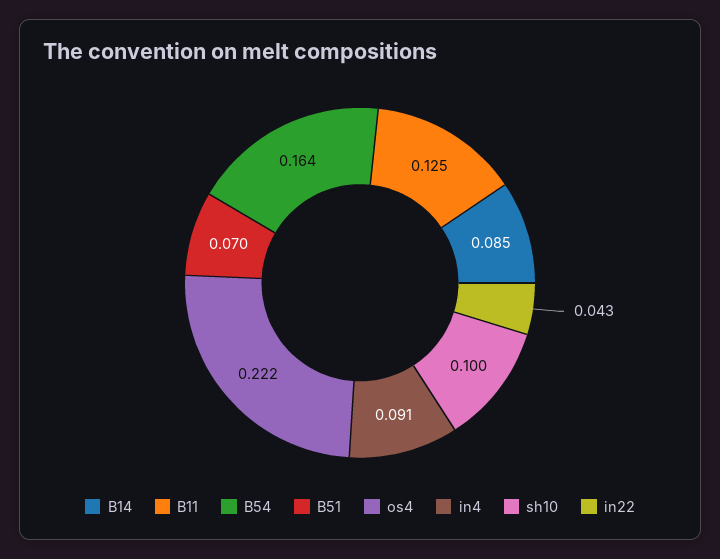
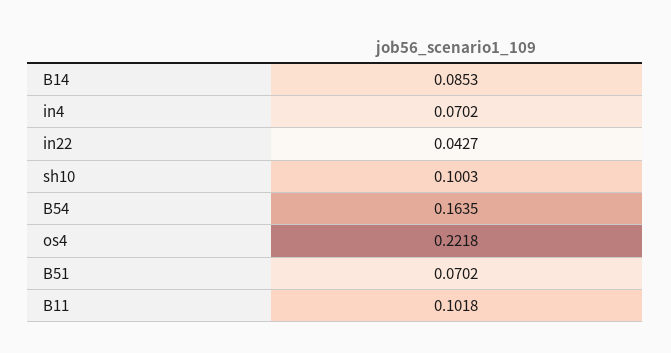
  {
    "B14": 0.0853,
-   "B11": 0.125,
+   "B11": 0.1018,
    "B54": 0.1635,
    "B51": 0.0702,
    "os4": 0.2218,
-   "in4": 0.091,
+   "in4": 0.0702,
    "sh10": 0.1003,
    "in22": 0.0427
  }

